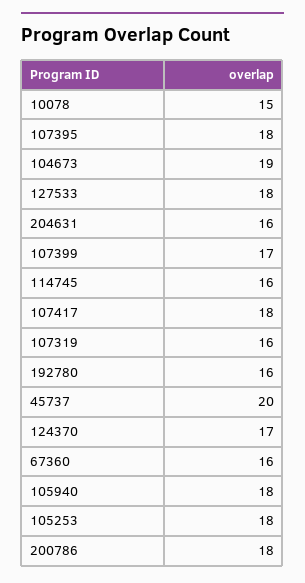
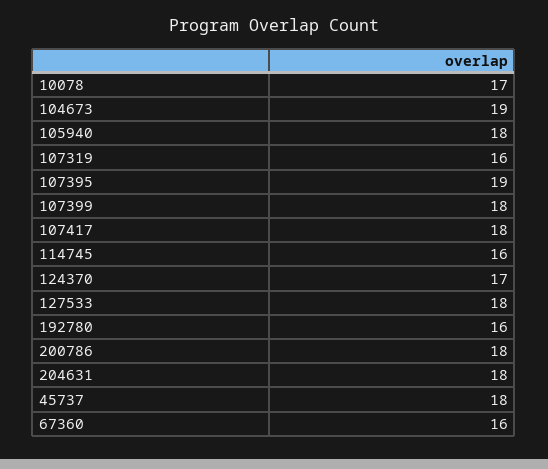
  {
-   "10078": 15,
+   "10078": 17,
-   "107395": 18,
+   "107395": 19,
    "104673": 19,
    "127533": 18,
-   "204631": 16,
+   "204631": 18,
-   "107399": 17,
+   "107399": 18,
    "114745": 16,
    "107417": 18,
    "107319": 16,
    "192780": 16,
-   "45737": 20,
+   "45737": 18,
    "124370": 17,
    "67360": 16,
    "105940": 18,
-   "105253": 18,
    "200786": 18
  }

